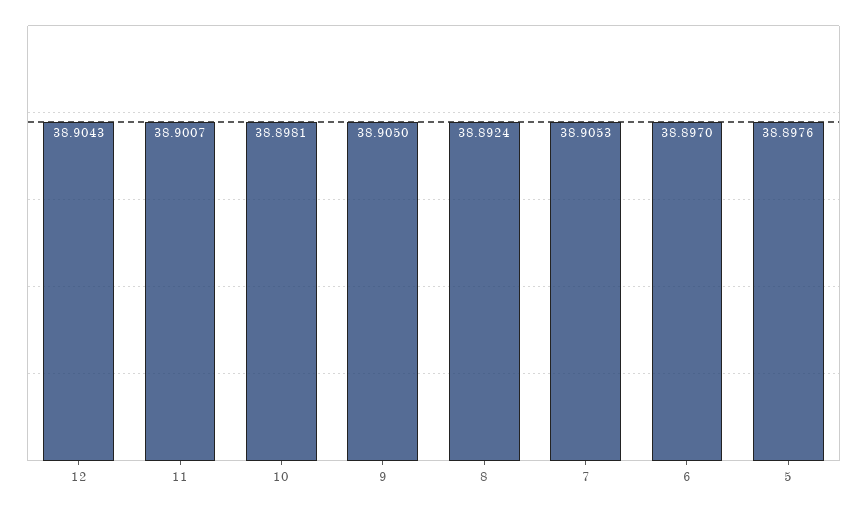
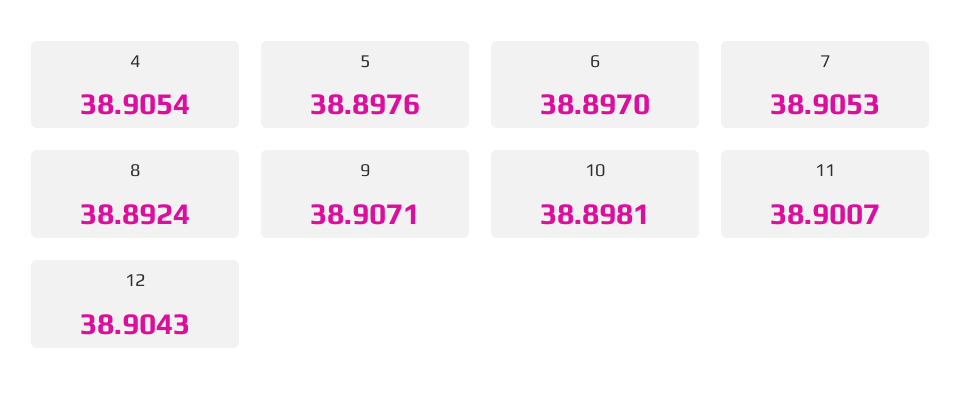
  {
    "12": 38.9043,
    "11": 38.9007,
    "10": 38.8981,
-   "9": 38.905,
+   "9": 38.9071,
    "8": 38.8924,
    "7": 38.9053,
    "6": 38.897,
-   "5": 38.8976
+   "5": 38.8976,
+   "4": 38.9054
  }

